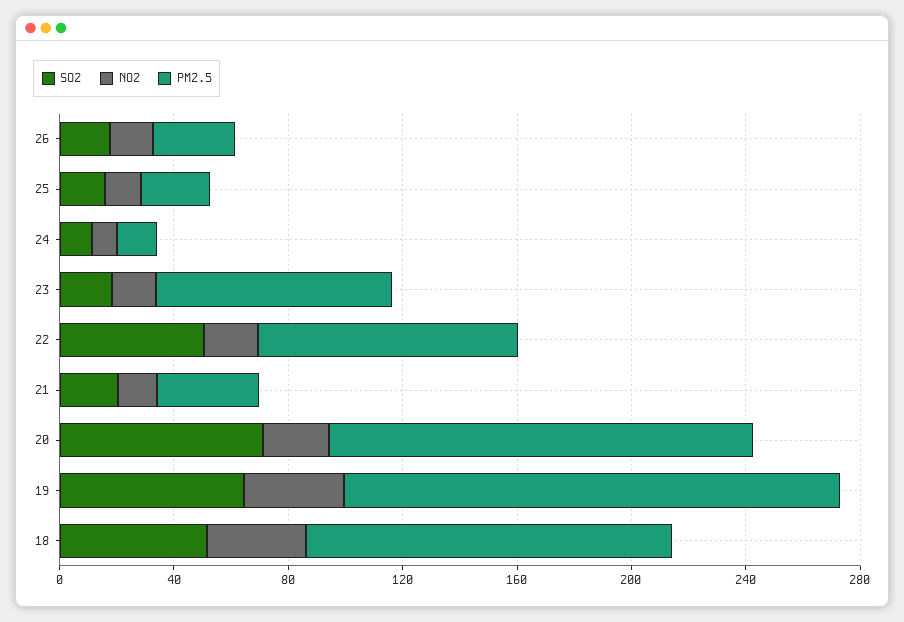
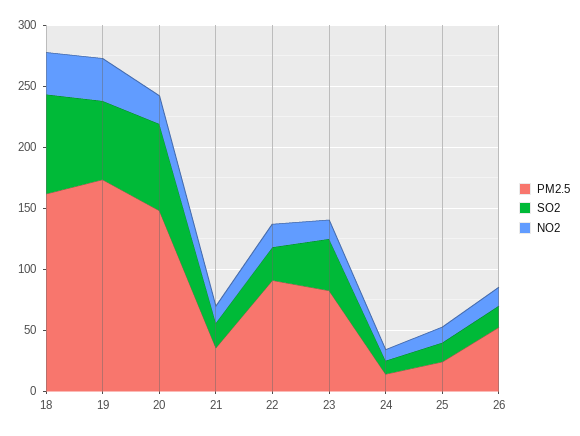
  {
    "SO2": {
      "26": 20,
      "25": 20,
      "24": 10,
-     "23": 20,
+     "23": 40,
-     "22": 50,
+     "22": 30,
      "21": 20,
      "20": 70,
      "19": 60,
-     "18": 50
+     "18": 80
    },
    "NO2": {
      "26": 20,
      "25": 10,
      "24": 10,
      "23": 20,
      "22": 20,
      "21": 10,
      "20": 20,
      "19": 30,
      "18": 30
    },
    "PM2.5": {
-     "26": 30,
+     "26": 50,
      "25": 20,
      "24": 10,
      "23": 80,
      "22": 90,
      "21": 40,
      "20": 150,
      "19": 170,
-     "18": 130
+     "18": 160
    }
  }

